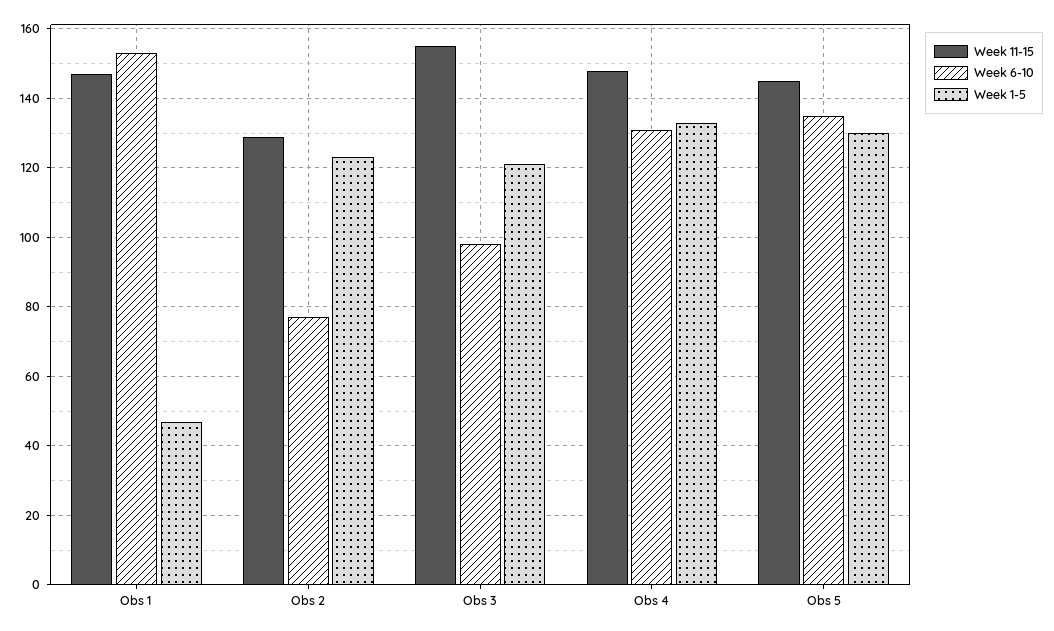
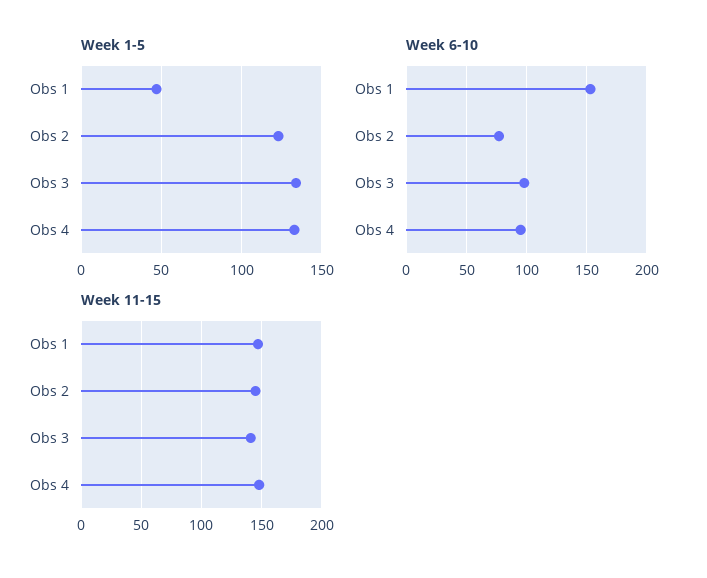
  {
    "Week 11-15": {
      "Obs 1": 145,
-     "Obs 2": 130,
+     "Obs 2": 145,
-     "Obs 3": 155,
+     "Obs 3": 140,
-     "Obs 4": 150,
+     "Obs 4": 150
-     "Obs 5": 145
    },
    "Week 6-10": {
      "Obs 1": 155,
      "Obs 2": 75,
      "Obs 3": 100,
-     "Obs 4": 130,
+     "Obs 4": 95
-     "Obs 5": 135
    },
    "Week 1-5": {
      "Obs 1": 45,
      "Obs 2": 125,
-     "Obs 3": 120,
+     "Obs 3": 135,
-     "Obs 4": 135,
+     "Obs 4": 135
-     "Obs 5": 130
    }
  }

